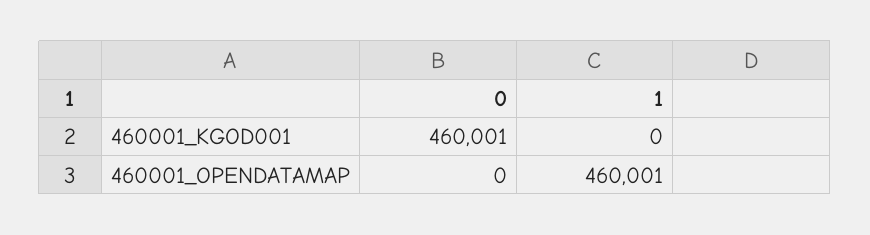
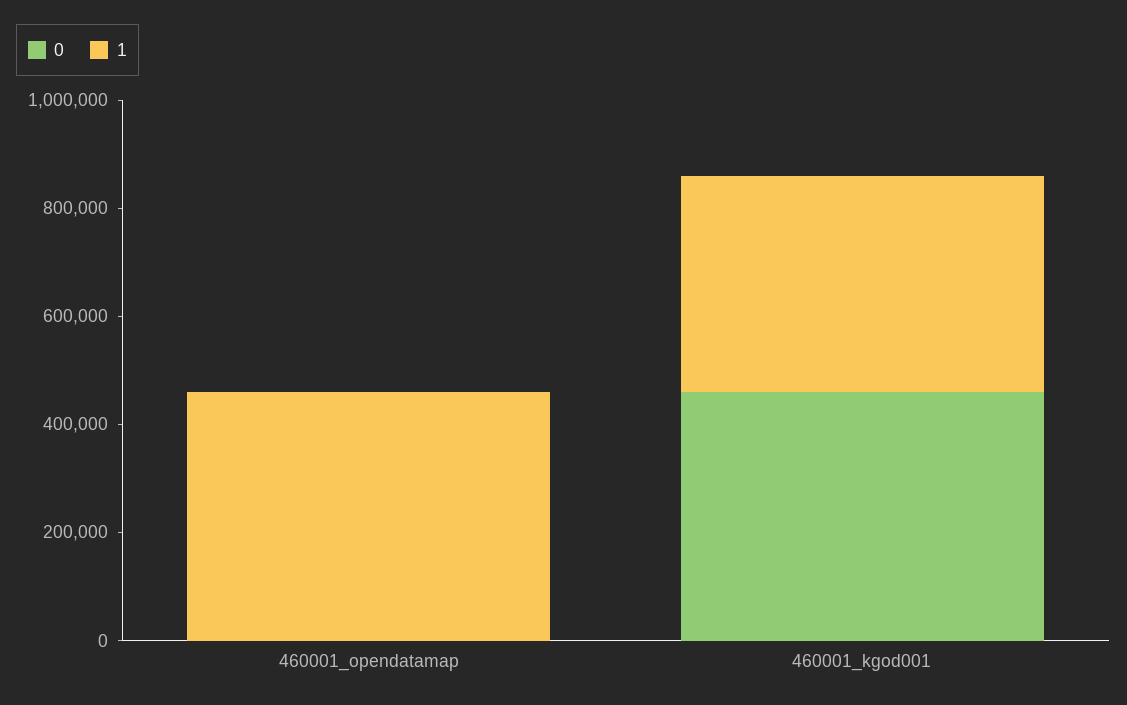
  {
    "0": {
      "460001_KGOD001": 460001,
      "460001_OPENDATAMAP": 0
    },
    "1": {
-     "460001_KGOD001": 0,
+     "460001_KGOD001": 400000,
      "460001_OPENDATAMAP": 460001
    }
  }

